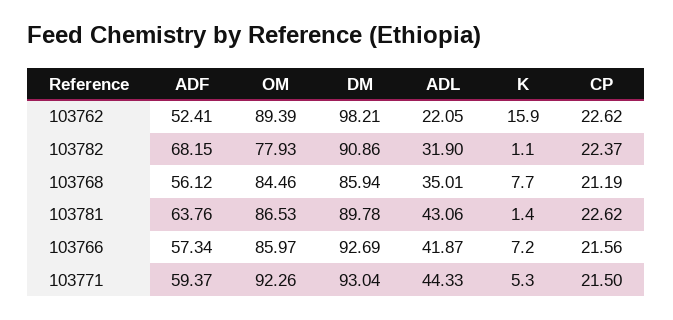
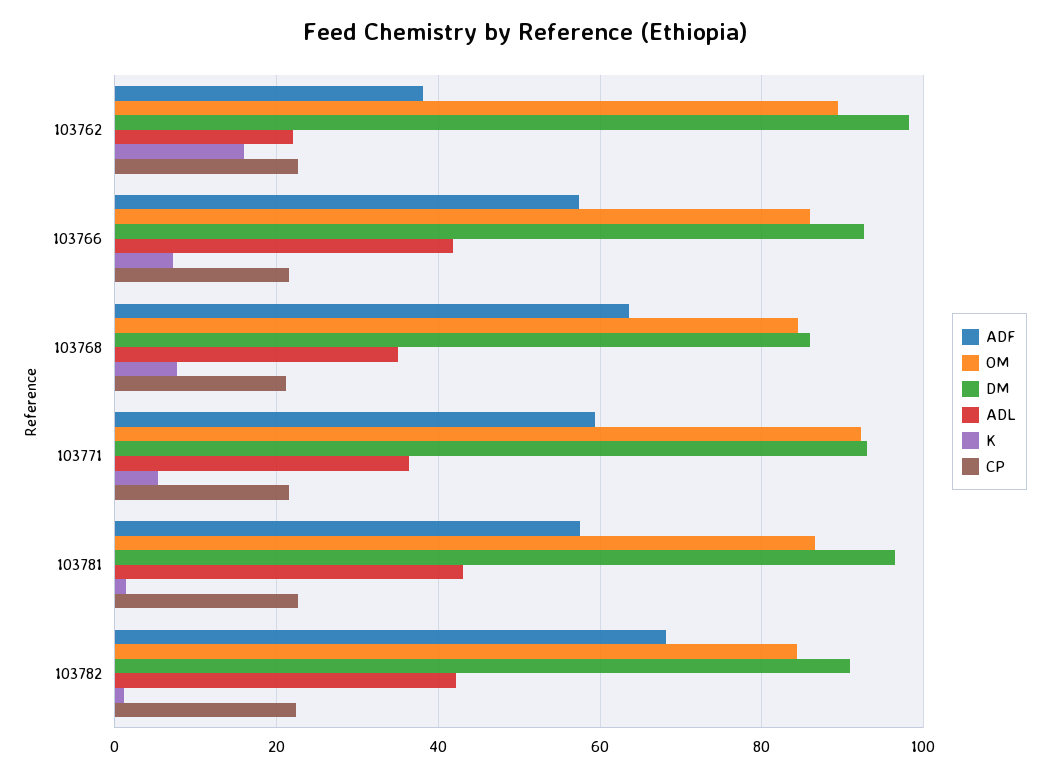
  {
    "ADF": {
-     "103762": 52.41,
+     "103762": 38,
      "103782": 68.15,
-     "103768": 56.12,
+     "103768": 64,
-     "103781": 63.76,
+     "103781": 58,
      "103766": 57.34,
      "103771": 59.37
    },
    "OM": {
      "103762": 89.39,
-     "103782": 77.93,
+     "103782": 84,
      "103768": 84.46,
      "103781": 86.53,
      "103766": 85.97,
      "103771": 92.26
    },
    "DM": {
      "103762": 98.21,
      "103782": 90.86,
      "103768": 85.94,
-     "103781": 89.78,
+     "103781": 96,
      "103766": 92.69,
      "103771": 93.04
    },
    "ADL": {
      "103762": 22.05,
-     "103782": 31.9,
+     "103782": 42,
      "103768": 35.01,
      "103781": 43.06,
      "103766": 41.87,
-     "103771": 44.33
+     "103771": 36
    },
    "K": {
      "103762": 15.9,
      "103782": 1.1,
      "103768": 7.7,
      "103781": 1.4,
      "103766": 7.2,
      "103771": 5.3
    },
    "CP": {
      "103762": 22.62,
      "103782": 22.37,
      "103768": 21.19,
      "103781": 22.62,
      "103766": 21.56,
      "103771": 21.5
    }
  }

